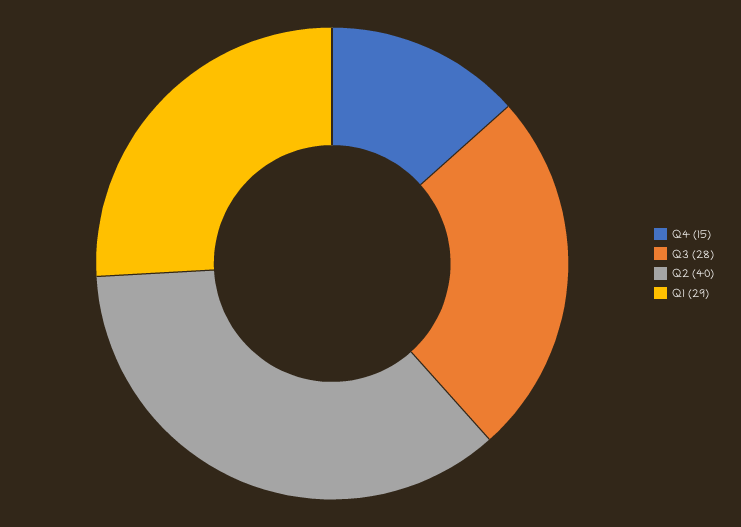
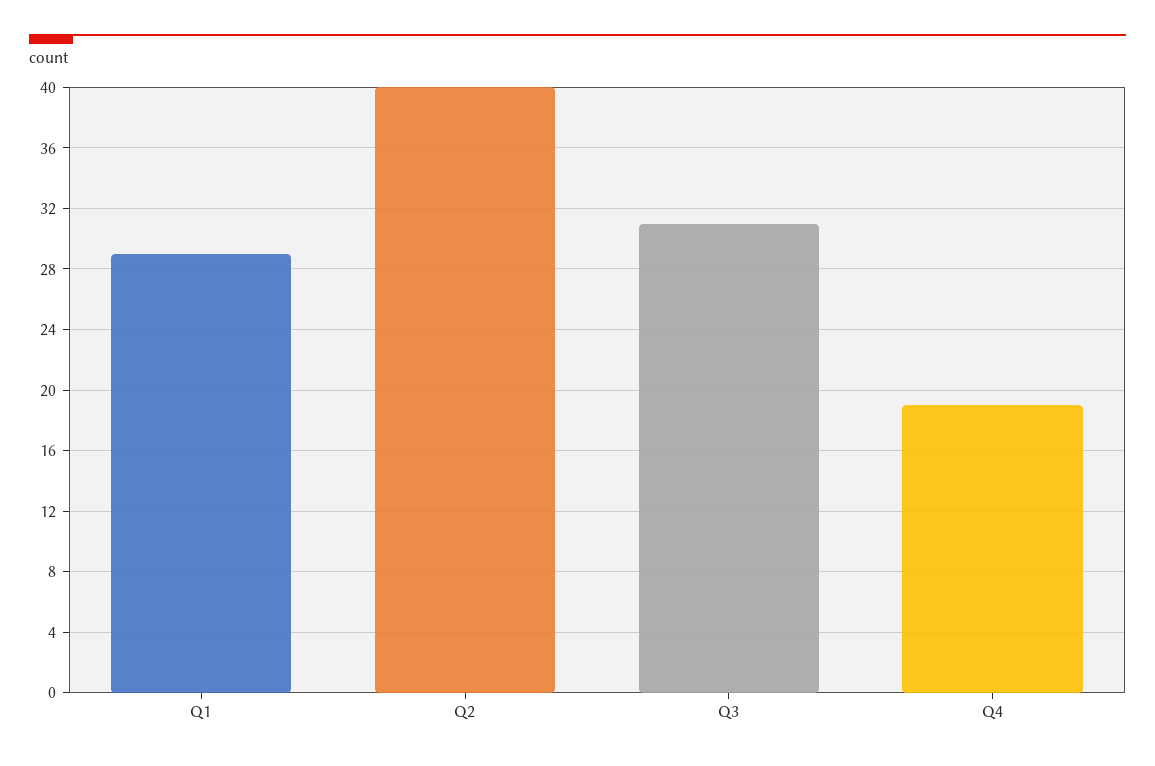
  {
-   "Q4": 15,
+   "Q4": 19,
-   "Q3": 28,
+   "Q3": 31,
    "Q2": 40,
    "Q1": 29
  }

